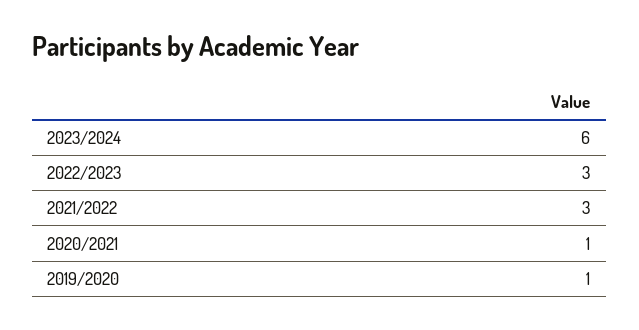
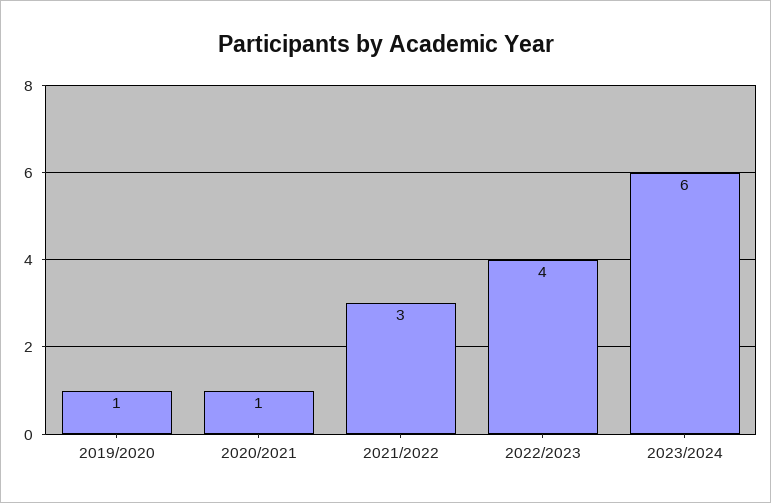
  {
    "2023/2024": 6,
-   "2022/2023": 3,
+   "2022/2023": 4,
    "2021/2022": 3,
    "2020/2021": 1,
    "2019/2020": 1
  }

